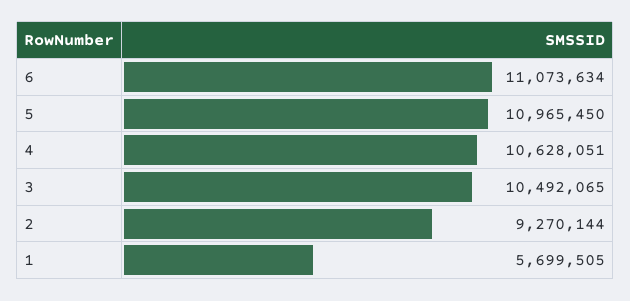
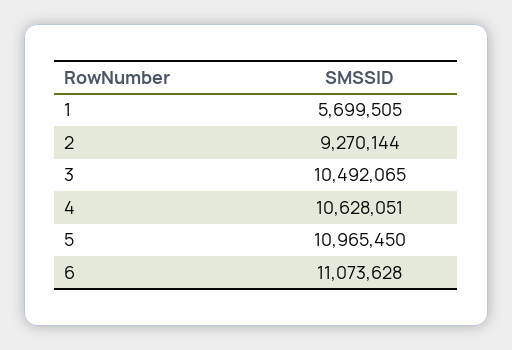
  {
-   "6": 11073634,
+   "6": 11073628,
    "5": 10965450,
    "4": 10628051,
    "3": 10492065,
    "2": 9270144,
    "1": 5699505
  }

